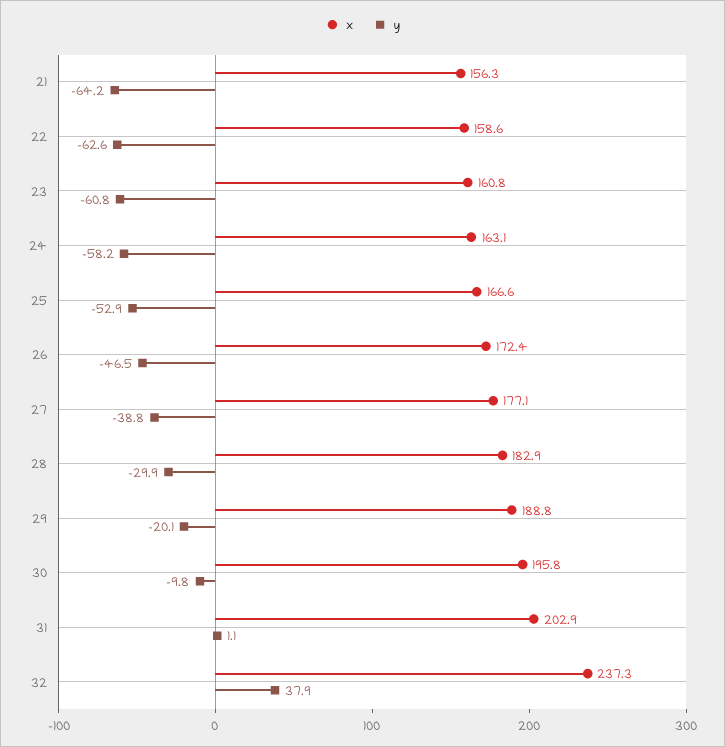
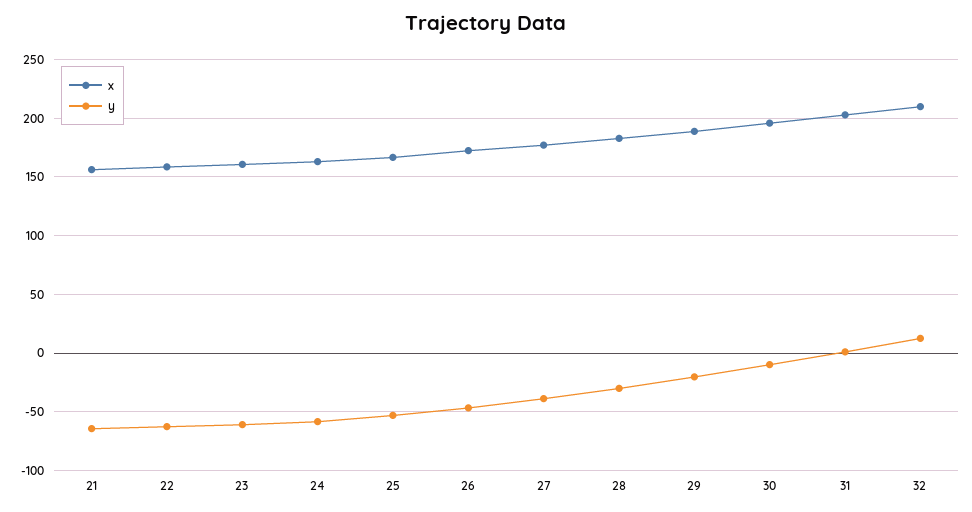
  {
    "x": {
      "21": 156.3,
      "22": 158.6,
      "23": 160.8,
      "24": 163.1,
      "25": 166.6,
      "26": 172.4,
      "27": 177.1,
      "28": 182.9,
      "29": 188.8,
      "30": 195.8,
      "31": 202.9,
-     "32": 237.3
+     "32": 210
    },
    "y": {
      "21": -64.2,
      "22": -62.6,
      "23": -60.8,
      "24": -58.2,
      "25": -52.9,
      "26": -46.5,
      "27": -38.8,
      "28": -29.9,
      "29": -20.1,
      "30": -9.8,
      "31": 1.1,
-     "32": 37.9
+     "32": 10
    }
  }

